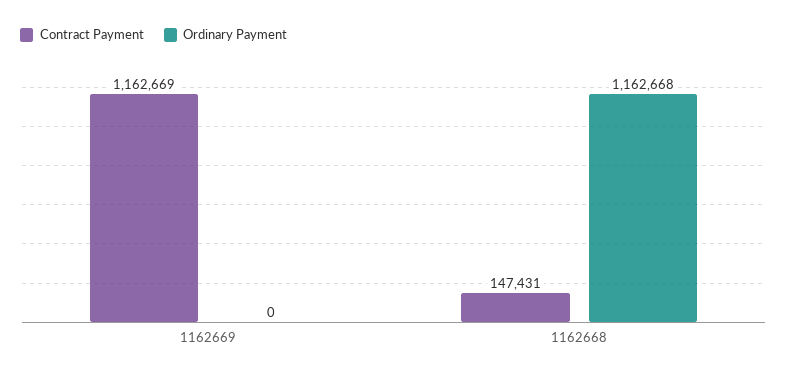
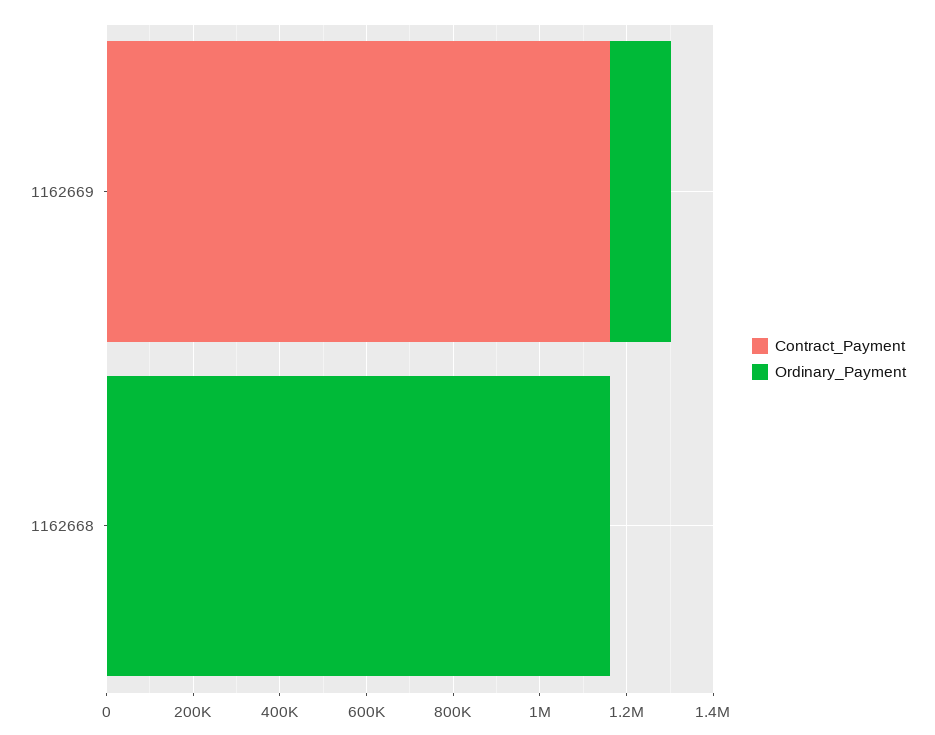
  {
    "Contract Payment": {
      "1162669": 1162669,
-     "1162668": 147431
+     "1162668": 0
    },
    "Ordinary Payment": {
-     "1162669": 0,
+     "1162669": 150000,
      "1162668": 1162668
    }
  }

